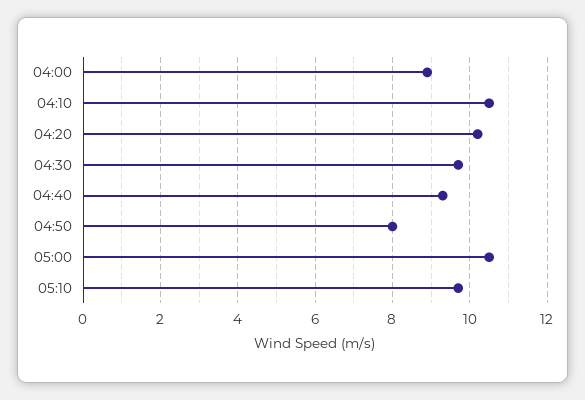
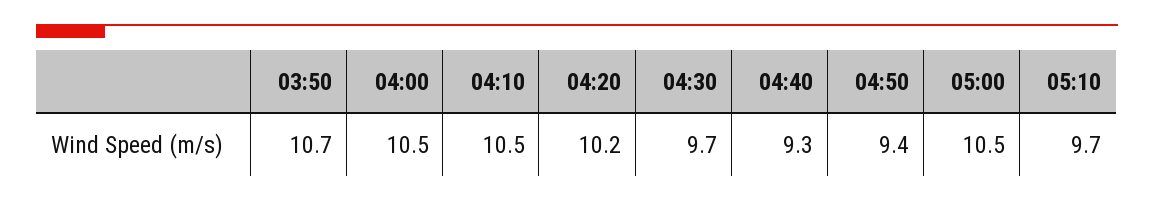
  {
-   "04:00": 9,
+   "04:00": 10.5,
    "04:10": 10.5,
    "04:20": 10.2,
    "04:30": 9.7,
    "04:40": 9.3,
-   "04:50": 8,
+   "04:50": 9.4,
    "05:00": 10.5,
-   "05:10": 9.7
+   "05:10": 9.7,
+   "03:50": 10.7
  }

